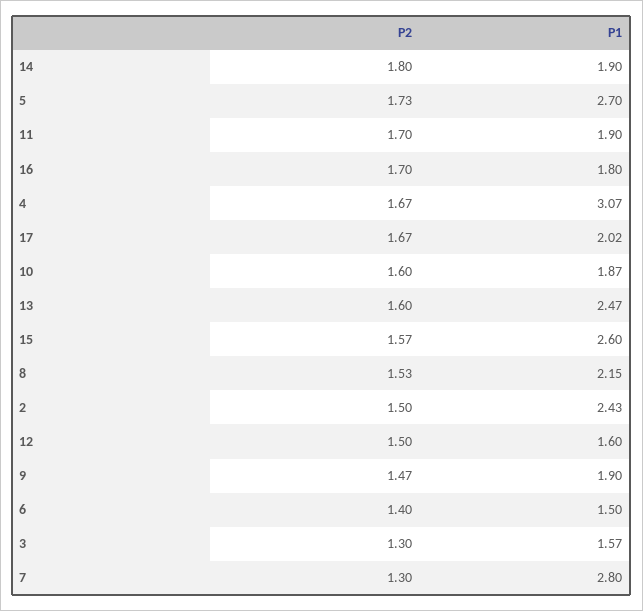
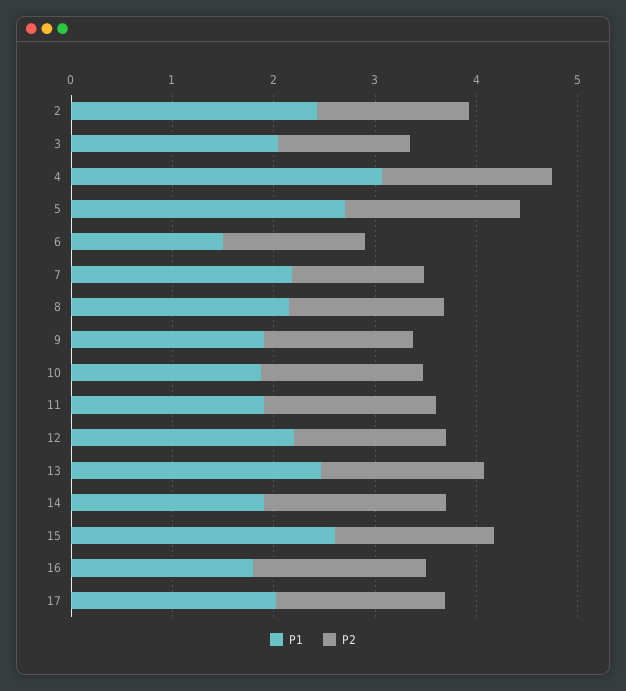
  {
    "P2": {
      "14": 1.8,
      "5": 1.73,
      "11": 1.7,
      "16": 1.7,
      "4": 1.67,
      "17": 1.67,
      "10": 1.6,
      "13": 1.6,
      "15": 1.57,
      "8": 1.53,
      "2": 1.5,
      "12": 1.5,
      "9": 1.47,
      "6": 1.4,
      "3": 1.3,
      "7": 1.3
    },
    "P1": {
      "14": 1.9,
      "5": 2.7,
      "11": 1.9,
      "16": 1.8,
      "4": 3.07,
      "17": 2.02,
      "10": 1.87,
      "13": 2.47,
      "15": 2.6,
      "8": 2.15,
      "2": 2.43,
-     "12": 1.6,
+     "12": 2.2,
      "9": 1.9,
      "6": 1.5,
-     "3": 1.57,
+     "3": 2,
-     "7": 2.8
+     "7": 2.2
    }
  }

